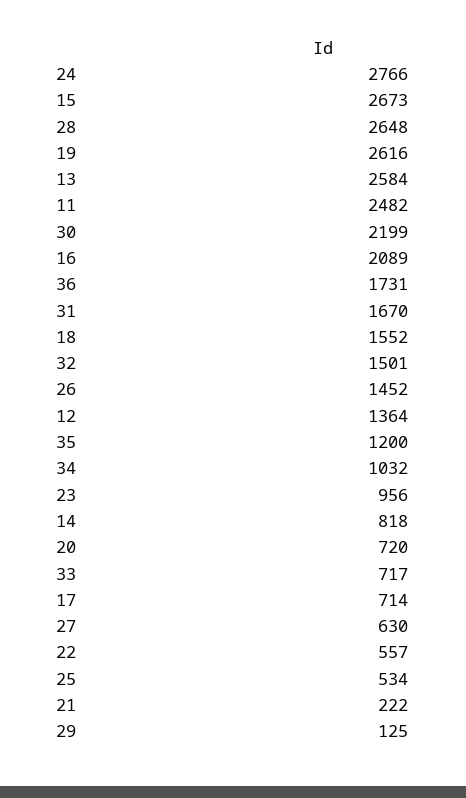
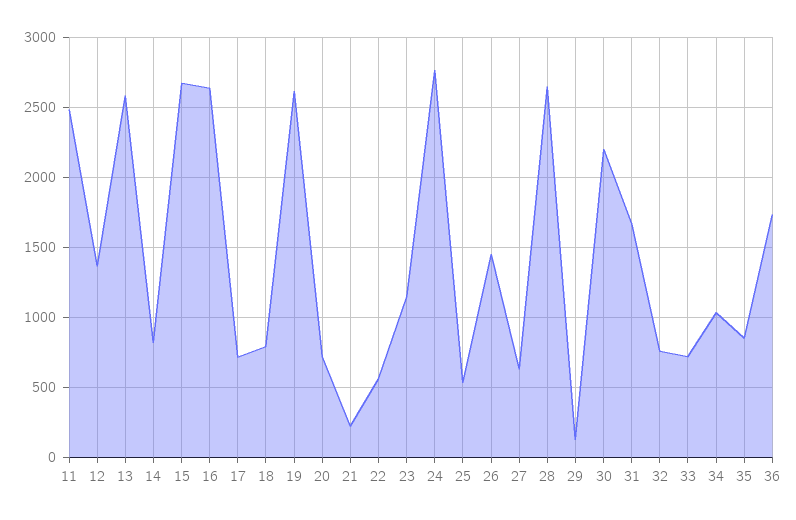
  {
    "24": 2766,
    "15": 2673,
    "28": 2648,
    "19": 2616,
    "13": 2584,
    "11": 2482,
    "30": 2199,
-   "16": 2089,
+   "16": 2650,
    "36": 1731,
    "31": 1670,
-   "18": 1552,
+   "18": 800,
-   "32": 1501,
+   "32": 750,
    "26": 1452,
    "12": 1364,
-   "35": 1200,
+   "35": 850,
    "34": 1032,
-   "23": 956,
+   "23": 1150,
    "14": 818,
    "20": 720,
    "33": 717,
    "17": 714,
    "27": 630,
    "22": 557,
    "25": 534,
    "21": 222,
    "29": 125
  }

